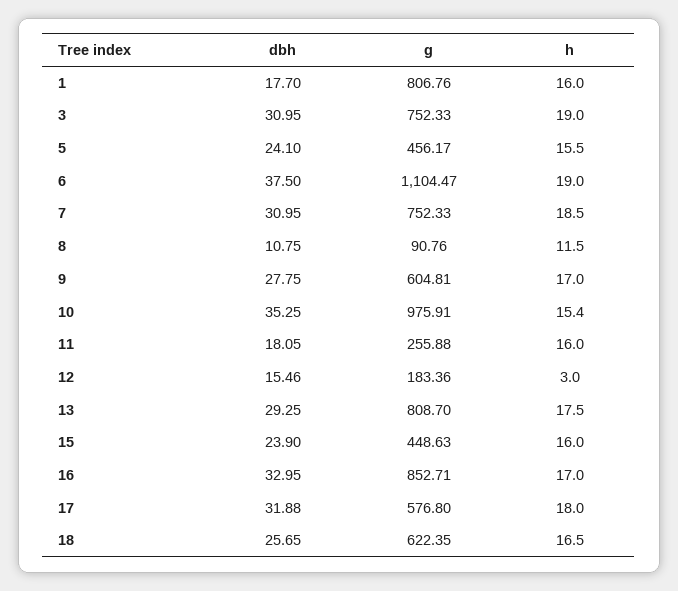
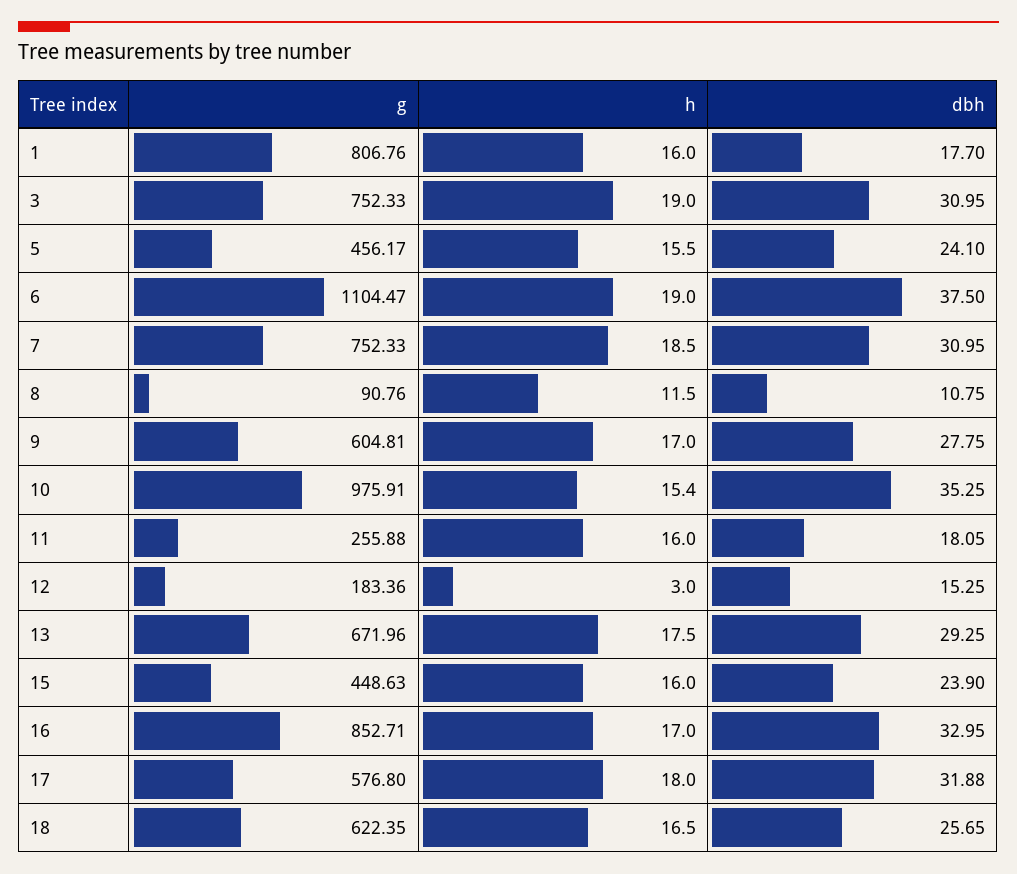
  {
    "dbh": {
      "1": 17.7,
      "3": 30.95,
      "5": 24.1,
      "6": 37.5,
      "7": 30.95,
      "8": 10.75,
      "9": 27.75,
      "10": 35.25,
      "11": 18.05,
-     "12": 15.46,
+     "12": 15.25,
      "13": 29.25,
      "15": 23.9,
      "16": 32.95,
      "17": 31.88,
      "18": 25.65
    },
    "g": {
      "1": 806.76,
      "3": 752.33,
      "5": 456.17,
      "6": 1104.47,
      "7": 752.33,
      "8": 90.76,
      "9": 604.81,
      "10": 975.91,
      "11": 255.88,
      "12": 183.36,
-     "13": 808.7,
+     "13": 671.96,
      "15": 448.63,
      "16": 852.71,
      "17": 576.8,
      "18": 622.35
    },
    "h": {
      "1": 16,
      "3": 19,
      "5": 15.5,
      "6": 19,
      "7": 18.5,
      "8": 11.5,
      "9": 17,
      "10": 15.4,
      "11": 16,
      "12": 3,
      "13": 17.5,
      "15": 16,
      "16": 17,
      "17": 18,
      "18": 16.5
    }
  }

